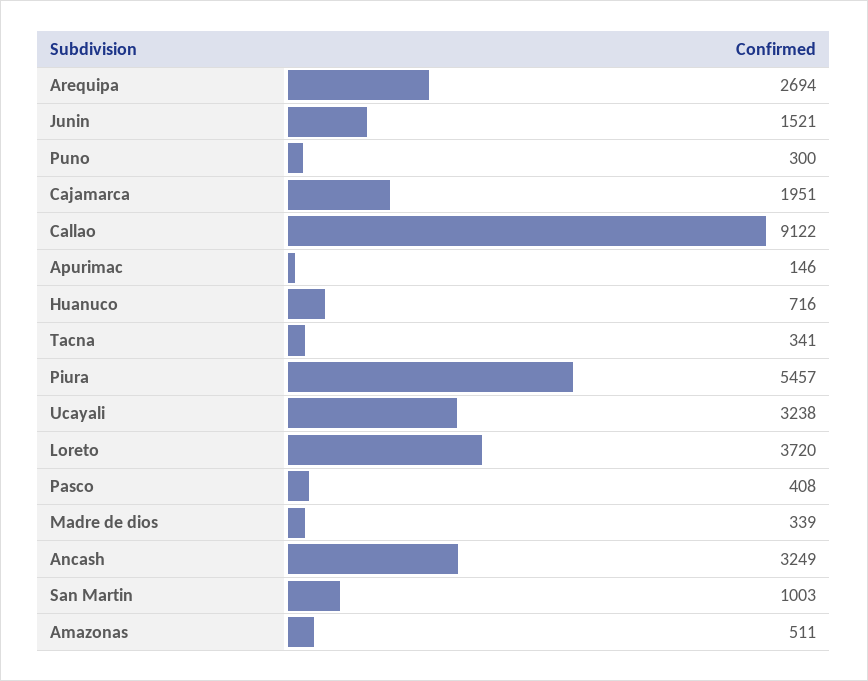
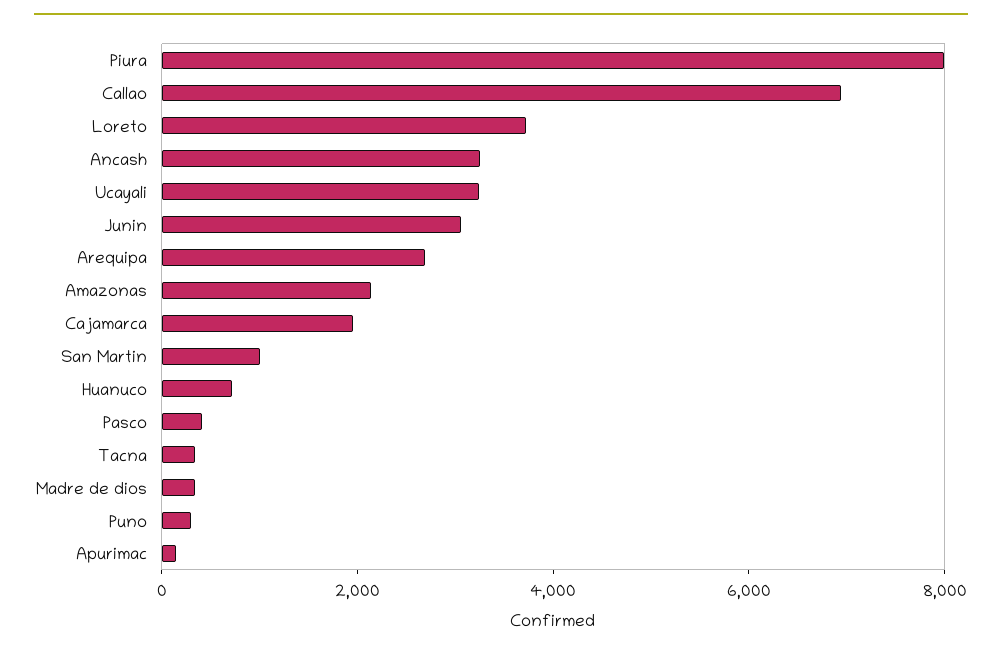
  {
    "Arequipa": 2694,
-   "Junin": 1521,
+   "Junin": 3000,
    "Puno": 300,
    "Cajamarca": 1951,
-   "Callao": 9122,
+   "Callao": 7000,
    "Apurimac": 146,
    "Huanuco": 716,
    "Tacna": 341,
-   "Piura": 5457,
+   "Piura": 8000,
    "Ucayali": 3238,
    "Loreto": 3720,
    "Pasco": 408,
    "Madre de dios": 339,
    "Ancash": 3249,
    "San Martin": 1003,
-   "Amazonas": 511
+   "Amazonas": 2000
  }

